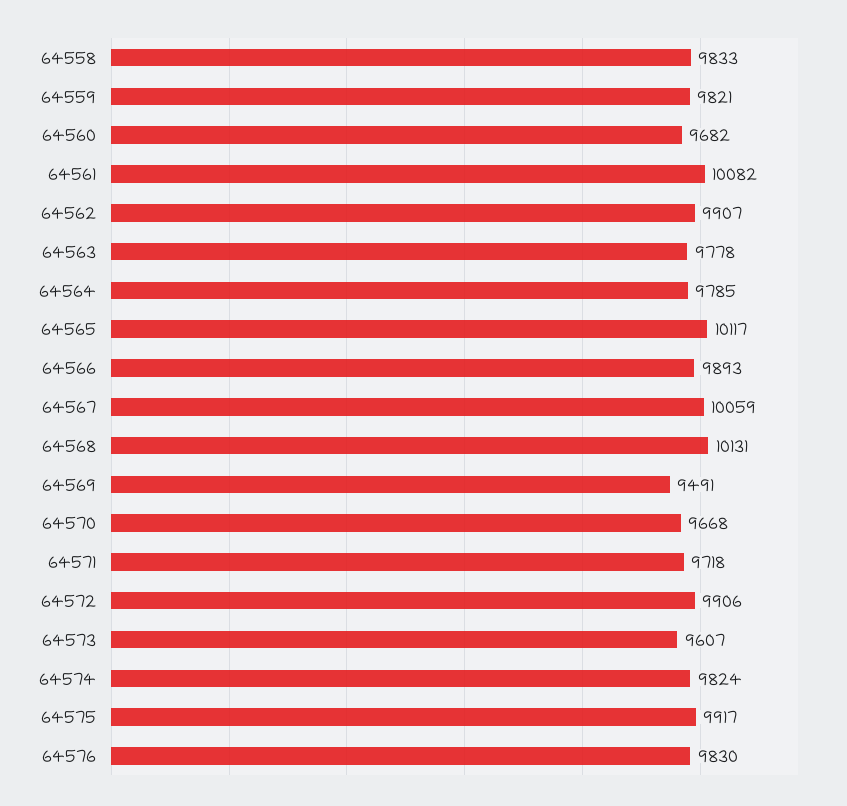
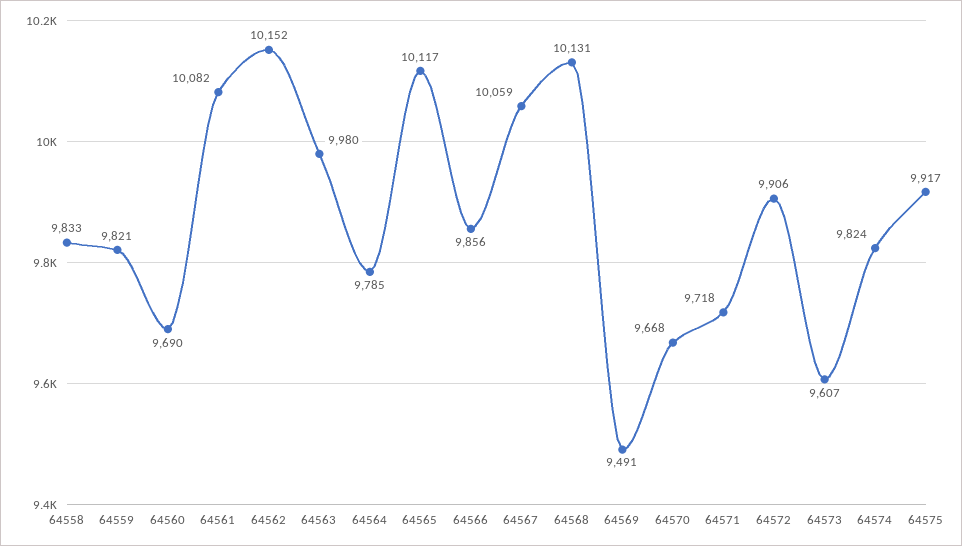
  {
    "64558": 9833,
    "64559": 9821,
-   "64560": 9682,
+   "64560": 9690,
    "64561": 10082,
-   "64562": 9907,
+   "64562": 10152,
-   "64563": 9778,
+   "64563": 9980,
    "64564": 9785,
    "64565": 10117,
-   "64566": 9893,
+   "64566": 9856,
    "64567": 10059,
    "64568": 10131,
    "64569": 9491,
    "64570": 9668,
    "64571": 9718,
    "64572": 9906,
    "64573": 9607,
    "64574": 9824,
-   "64575": 9917,
+   "64575": 9917
-   "64576": 9830
  }

